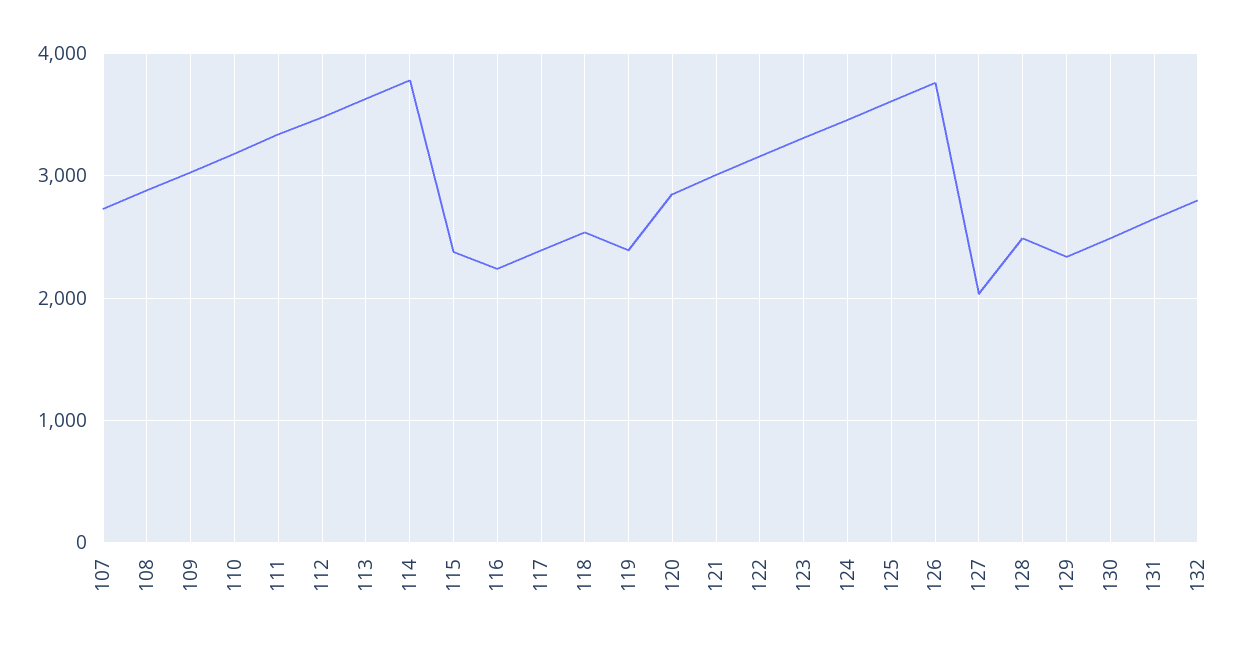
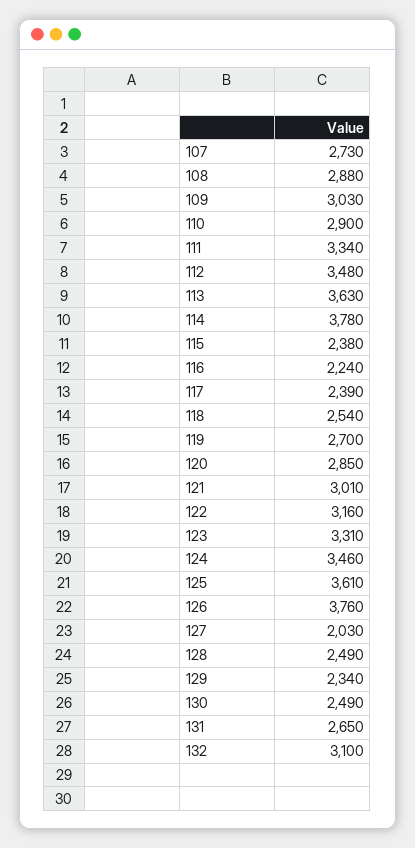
  {
    "107": 2730,
    "108": 2880,
    "109": 3030,
-   "110": 3200,
+   "110": 2900,
    "111": 3340,
    "112": 3480,
    "113": 3630,
    "114": 3780,
    "115": 2380,
    "116": 2240,
    "117": 2390,
    "118": 2540,
-   "119": 2400,
+   "119": 2700,
    "120": 2850,
    "121": 3010,
    "122": 3160,
    "123": 3310,
    "124": 3460,
    "125": 3610,
    "126": 3760,
    "127": 2030,
    "128": 2490,
    "129": 2340,
    "130": 2490,
    "131": 2650,
-   "132": 2800
+   "132": 3100
  }

